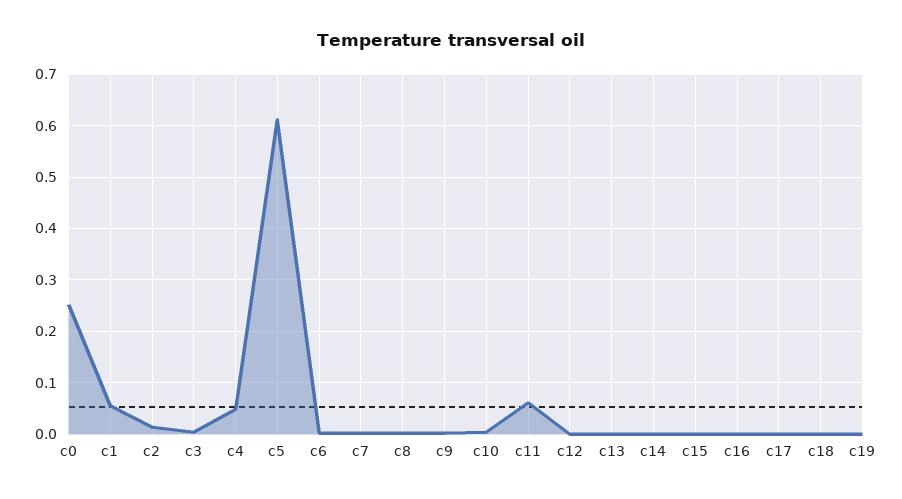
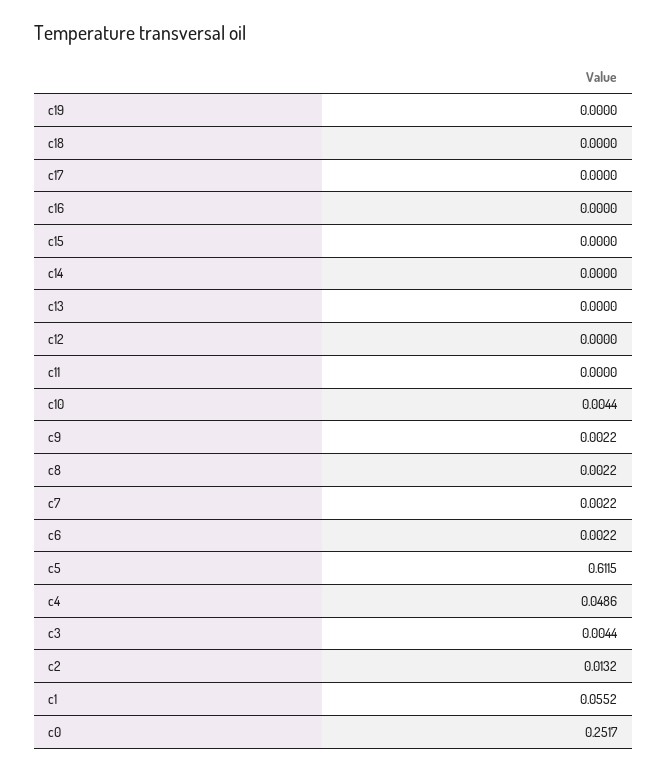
  {
    "c0": 0.2517,
    "c1": 0.0552,
    "c2": 0.0132,
    "c3": 0.0044,
    "c4": 0.0486,
    "c5": 0.6115,
    "c6": 0.0022,
    "c7": 0.0022,
    "c8": 0.0022,
    "c9": 0.0022,
    "c10": 0.0044,
-   "c11": 0.06,
+   "c11": 0,
    "c12": 0,
    "c13": 0,
    "c14": 0,
    "c15": 0,
    "c16": 0,
    "c17": 0,
    "c18": 0,
    "c19": 0
  }

